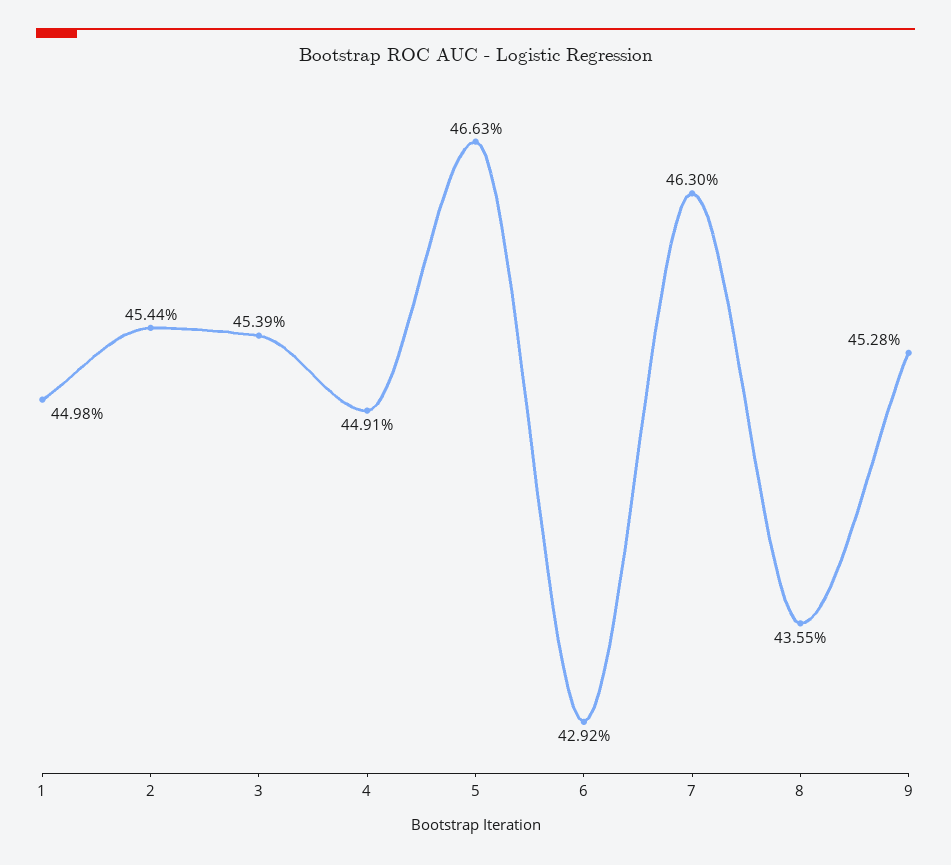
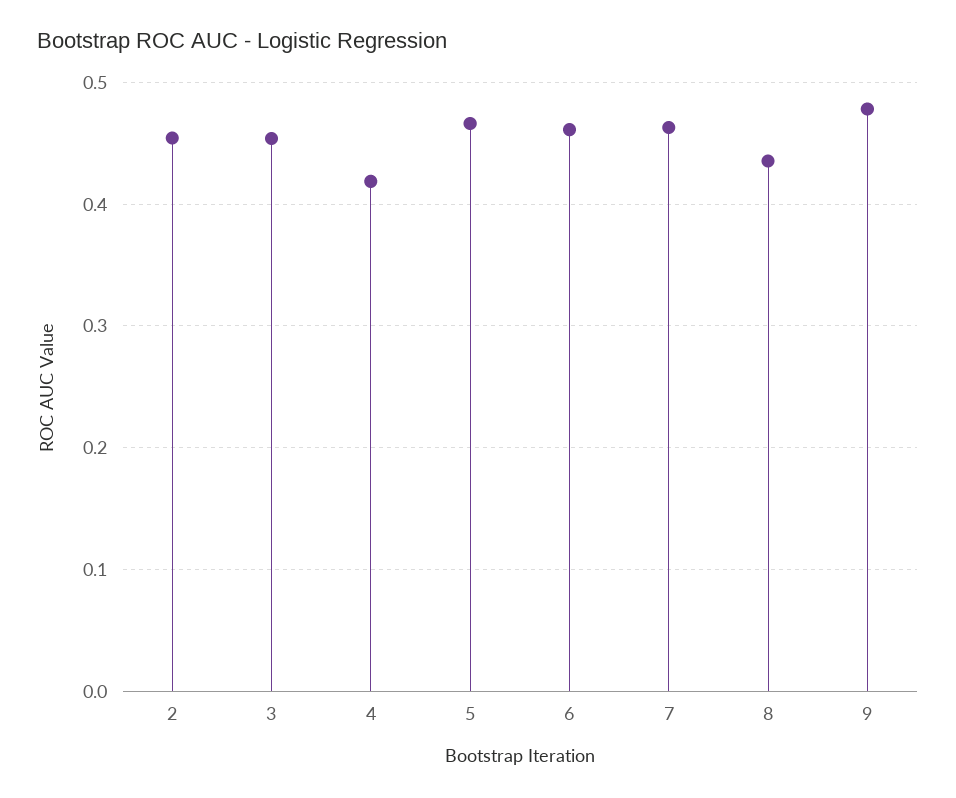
  {
-   "1": 0.4498,
    "2": 0.4544,
    "3": 0.4539,
-   "4": 0.4491,
+   "4": 0.42,
    "5": 0.4663,
-   "6": 0.4292,
+   "6": 0.46,
    "7": 0.463,
    "8": 0.4355,
-   "9": 0.4528
+   "9": 0.48
  }

